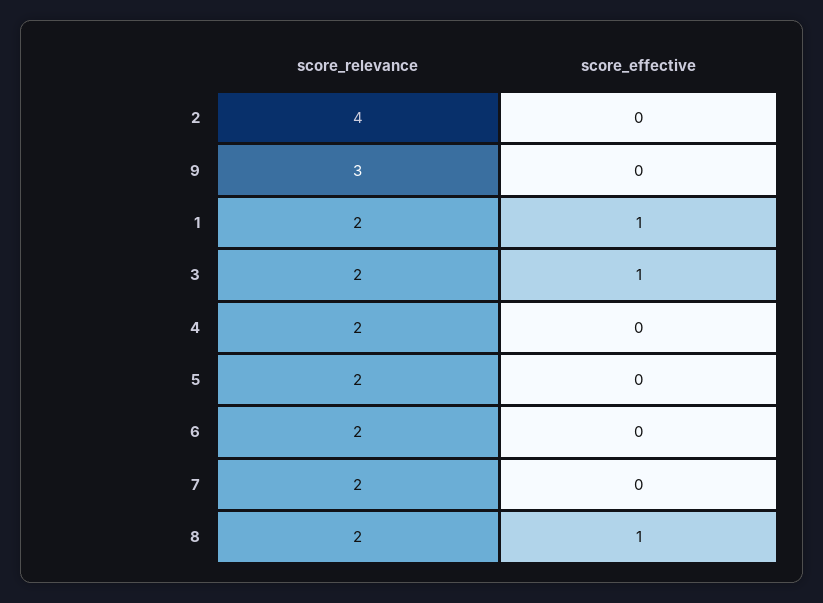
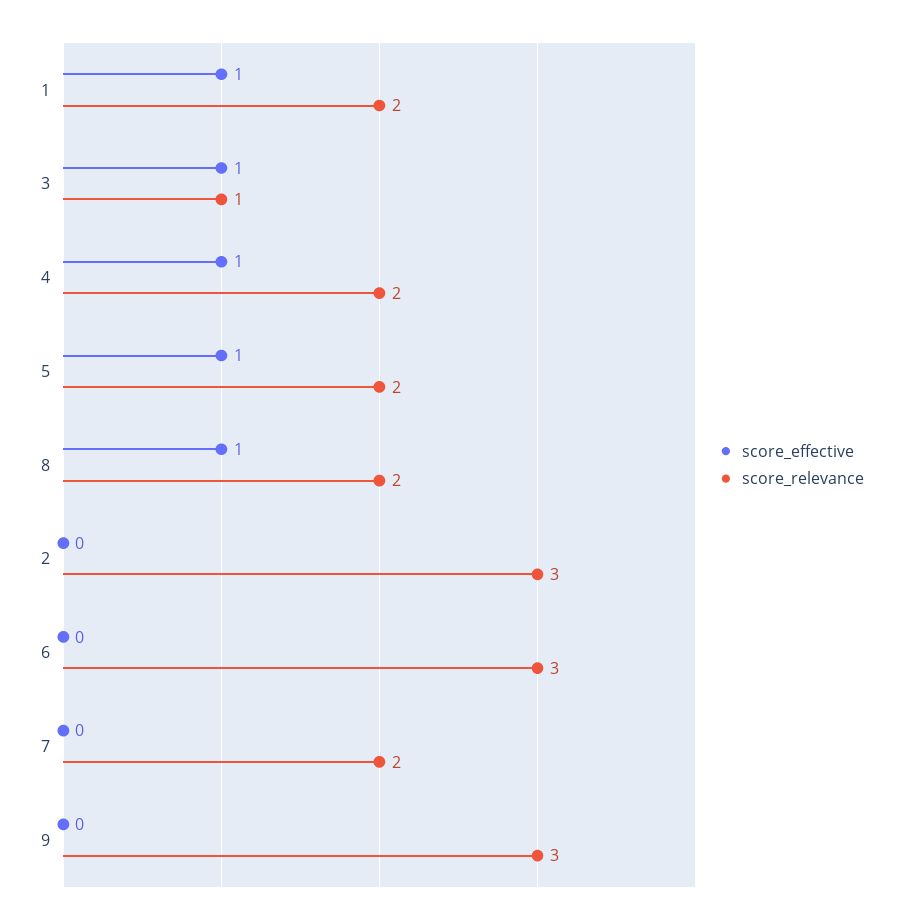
  {
    "score_relevance": {
-     "2": 4,
+     "2": 3,
      "9": 3,
      "1": 2,
-     "3": 2,
+     "3": 1,
      "4": 2,
      "5": 2,
-     "6": 2,
+     "6": 3,
      "7": 2,
      "8": 2
    },
    "score_effective": {
      "2": 0,
      "9": 0,
      "1": 1,
      "3": 1,
-     "4": 0,
+     "4": 1,
-     "5": 0,
+     "5": 1,
      "6": 0,
      "7": 0,
      "8": 1
    }
  }

